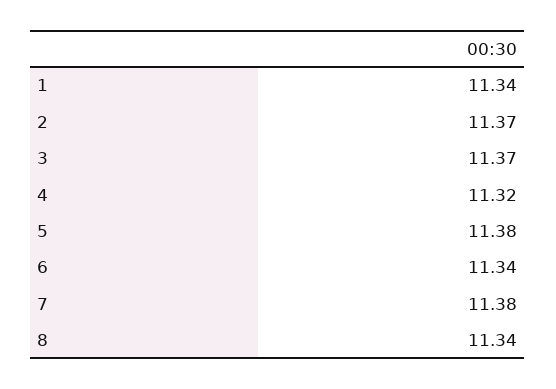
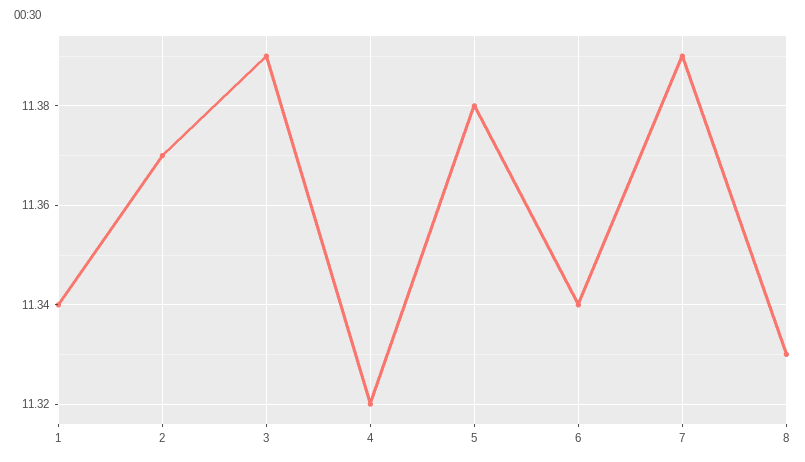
  {
    "1": 11.34,
    "2": 11.37,
-   "3": 11.37,
+   "3": 11.39,
    "4": 11.32,
    "5": 11.38,
    "6": 11.34,
-   "7": 11.38,
+   "7": 11.39,
-   "8": 11.34
+   "8": 11.33
  }

